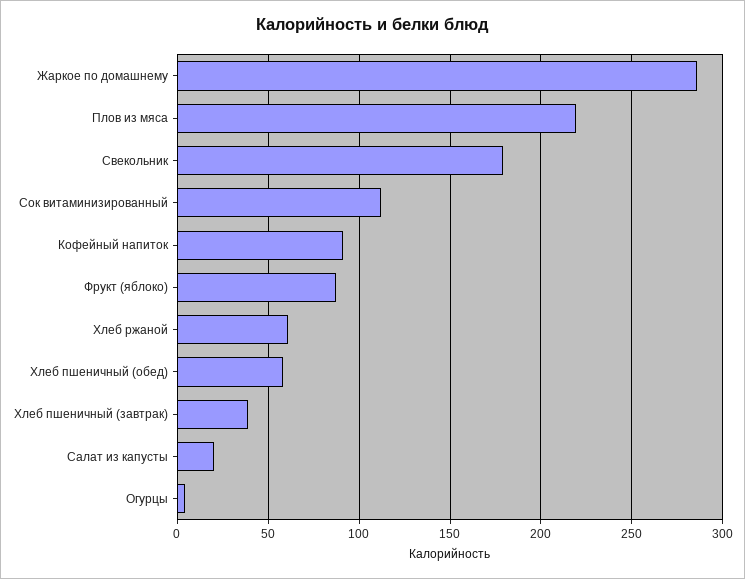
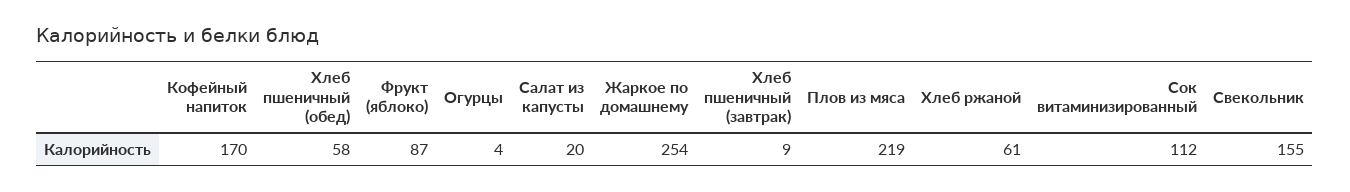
  {
-   "Жаркое по домашнему": 285,
+   "Жаркое по домашнему": 254,
    "Плов из мяса": 219,
-   "Свекольник": 180,
+   "Свекольник": 155,
    "Сок витаминизированный": 112,
-   "Кофейный напиток": 90,
+   "Кофейный напиток": 170,
    "Фрукт (яблоко)": 87,
    "Хлеб ржаной": 61,
    "Хлеб пшеничный (обед)": 58,
-   "Хлеб пшеничный (завтрак)": 40,
+   "Хлеб пшеничный (завтрак)": 9,
    "Салат из капусты": 20,
    "Огурцы": 4
  }

